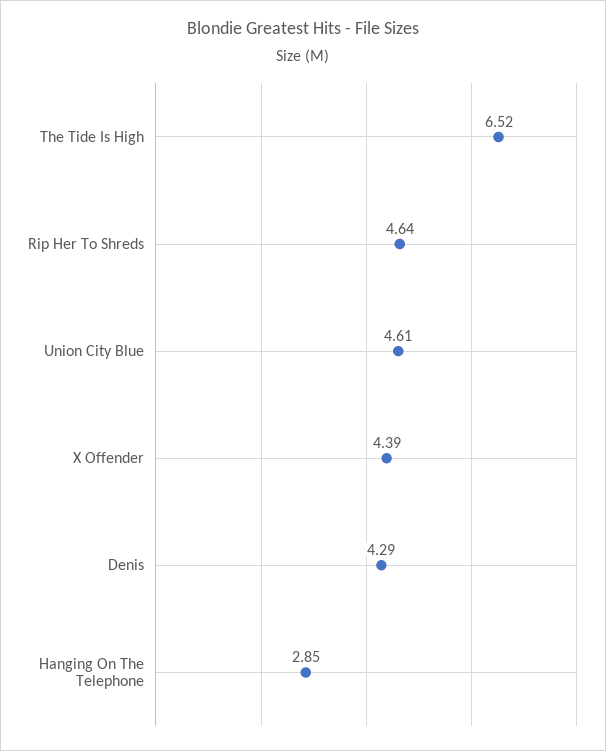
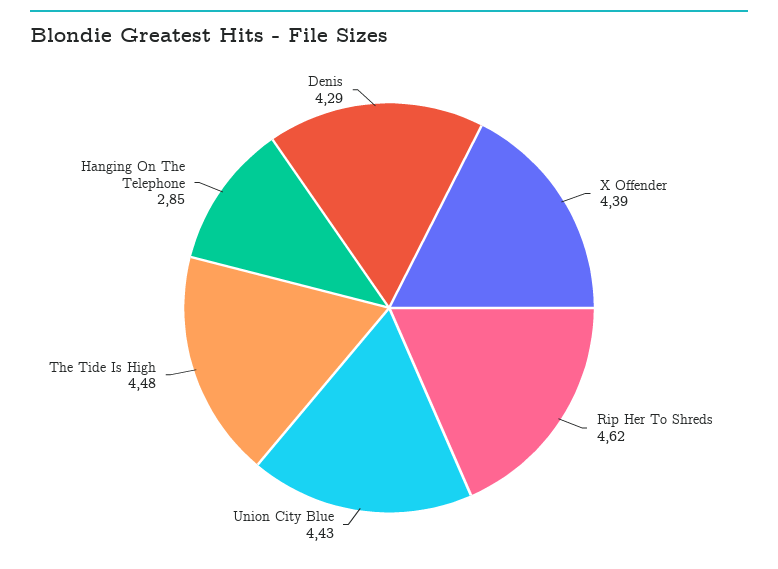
  {
-   "The Tide Is High": 6.52,
+   "The Tide Is High": 4.48,
-   "Rip Her To Shreds": 4.64,
+   "Rip Her To Shreds": 4.62,
-   "Union City Blue": 4.61,
+   "Union City Blue": 4.43,
    "X Offender": 4.39,
    "Denis": 4.29,
    "Hanging On The Telephone": 2.85
  }

